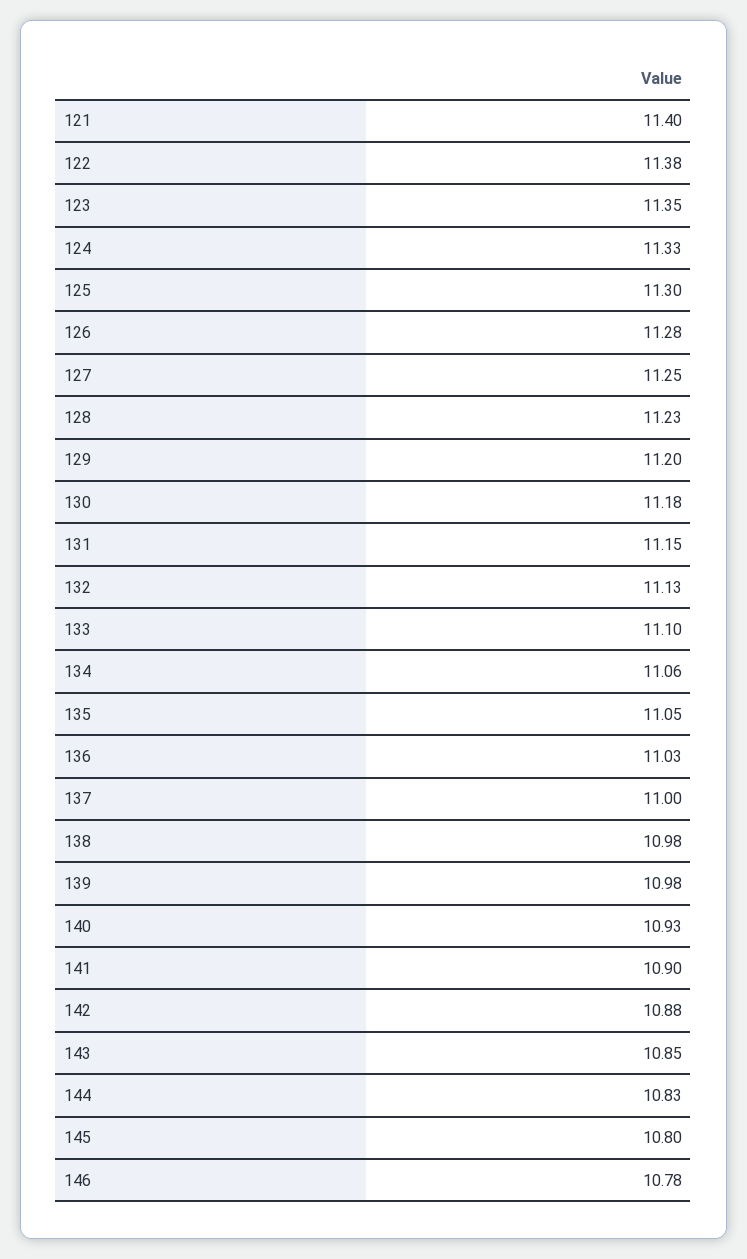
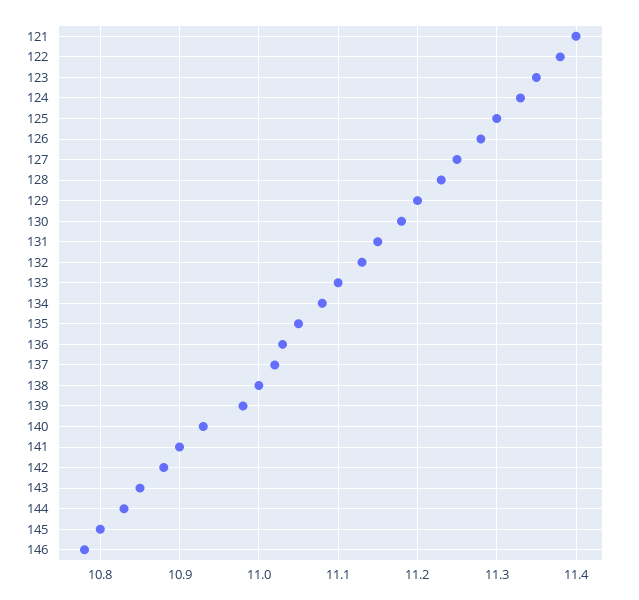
  {
    "121": 11.4,
    "122": 11.38,
    "123": 11.35,
    "124": 11.33,
    "125": 11.3,
    "126": 11.28,
    "127": 11.25,
    "128": 11.23,
    "129": 11.2,
    "130": 11.18,
    "131": 11.15,
    "132": 11.13,
    "133": 11.1,
-   "134": 11.06,
+   "134": 11.08,
    "135": 11.05,
    "136": 11.03,
-   "137": 11,
+   "137": 11.02,
-   "138": 10.98,
+   "138": 11,
    "139": 10.98,
    "140": 10.93,
    "141": 10.9,
    "142": 10.88,
    "143": 10.85,
    "144": 10.83,
    "145": 10.8,
    "146": 10.78
  }

